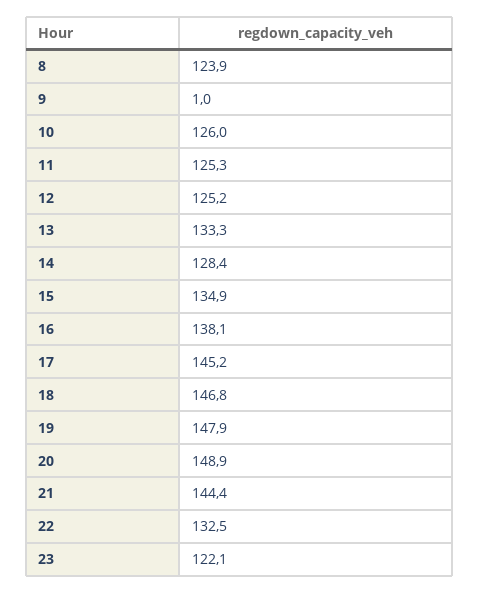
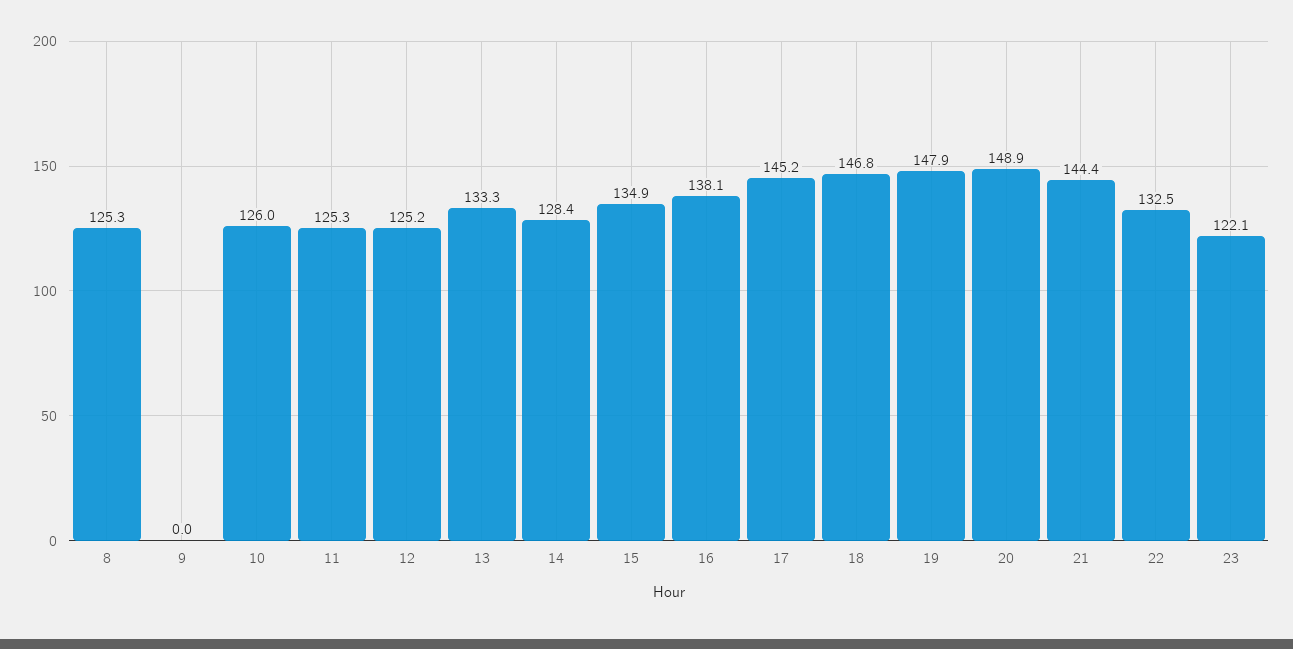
  {
-   "8": 123.9,
+   "8": 125.3,
-   "9": 1,
+   "9": 0,
    "10": 126,
    "11": 125.3,
    "12": 125.2,
    "13": 133.3,
    "14": 128.4,
    "15": 134.9,
    "16": 138.1,
    "17": 145.2,
    "18": 146.8,
    "19": 147.9,
    "20": 148.9,
    "21": 144.4,
    "22": 132.5,
    "23": 122.1
  }

